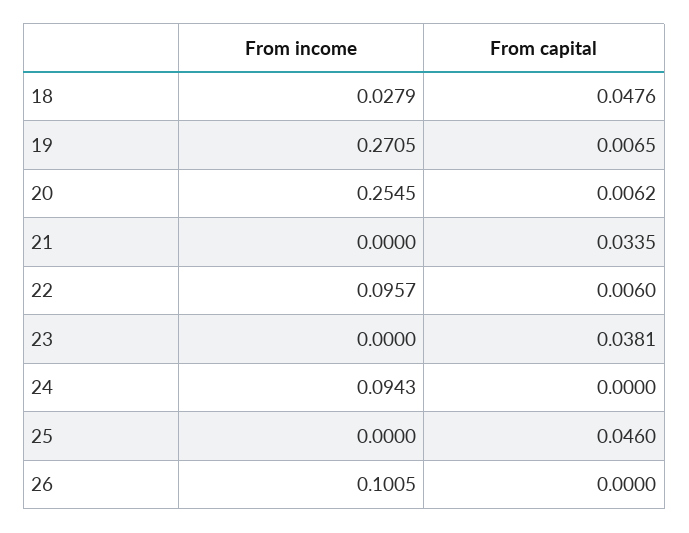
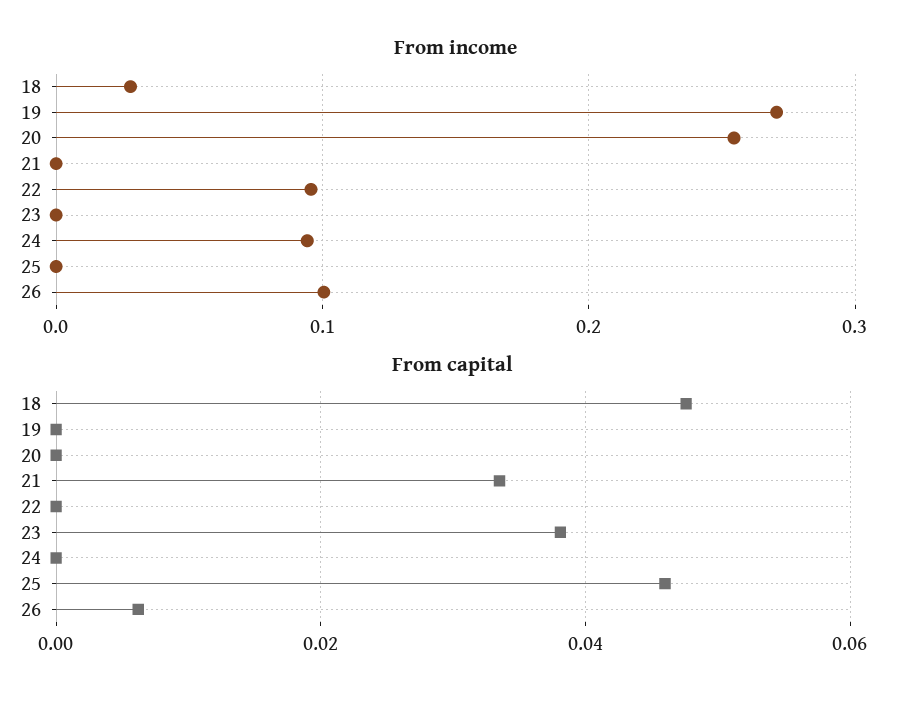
  {
    "From income": {
      "18": 0.0279,
      "19": 0.2705,
      "20": 0.2545,
      "21": 0,
      "22": 0.0957,
      "23": 0,
      "24": 0.0943,
      "25": 0,
      "26": 0.1005
    },
    "From capital": {
      "18": 0.0476,
-     "19": 0.0065,
+     "19": 0,
-     "20": 0.0062,
+     "20": 0,
      "21": 0.0335,
-     "22": 0.006,
+     "22": 0,
      "23": 0.0381,
      "24": 0,
      "25": 0.046,
-     "26": 0
+     "26": 0.006
    }
  }

